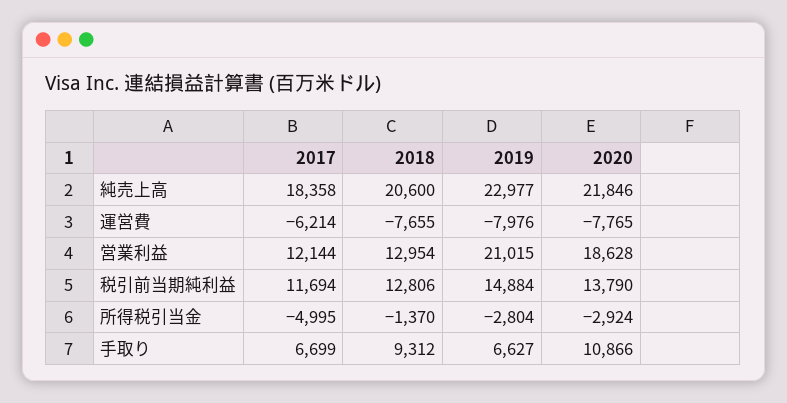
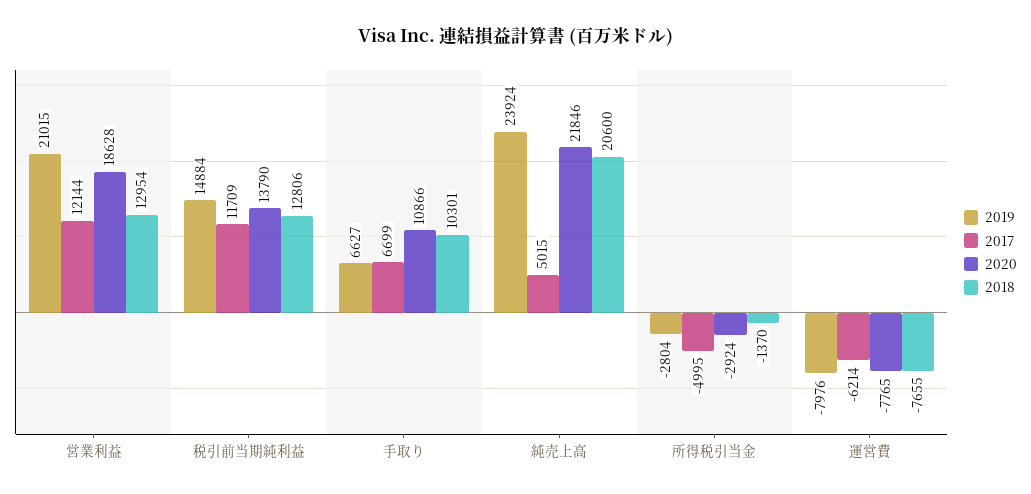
  {
    "2017": {
-     "純売上高": 18358,
+     "純売上高": 5015,
      "運営費": -6214,
      "営業利益": 12144,
-     "税引前当期純利益": 11694,
+     "税引前当期純利益": 11709,
      "所得税引当金": -4995,
      "手取り": 6699
    },
    "2018": {
      "純売上高": 20600,
      "運営費": -7655,
      "営業利益": 12954,
      "税引前当期純利益": 12806,
      "所得税引当金": -1370,
-     "手取り": 9312
+     "手取り": 10301
    },
    "2019": {
-     "純売上高": 22977,
+     "純売上高": 23924,
      "運営費": -7976,
      "営業利益": 21015,
      "税引前当期純利益": 14884,
      "所得税引当金": -2804,
      "手取り": 6627
    },
    "2020": {
      "純売上高": 21846,
      "運営費": -7765,
      "営業利益": 18628,
      "税引前当期純利益": 13790,
      "所得税引当金": -2924,
      "手取り": 10866
    }
  }

